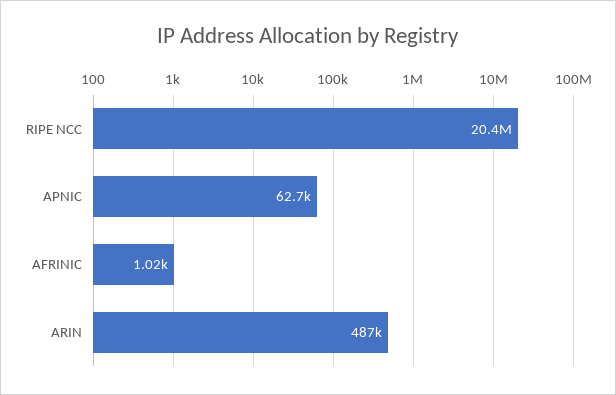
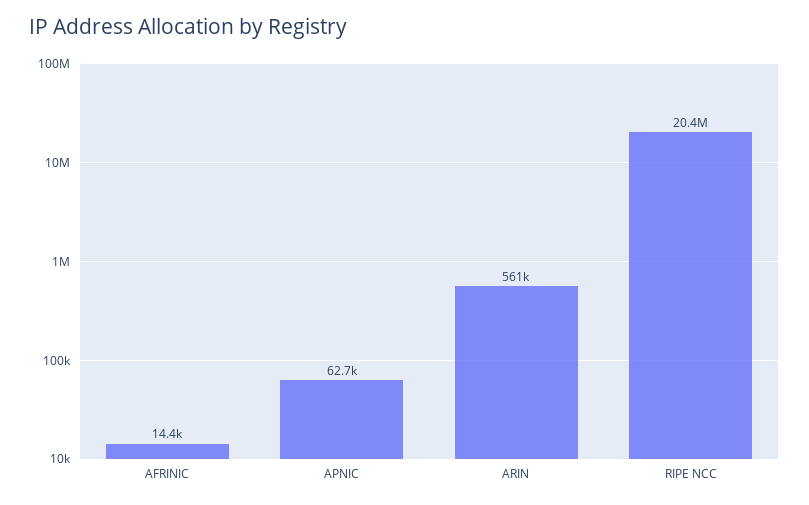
  {
    "RIPE NCC": 20400000,
    "APNIC": 62700,
-   "AFRINIC": 1020,
+   "AFRINIC": 14400,
-   "ARIN": 487000
+   "ARIN": 561000
  }

